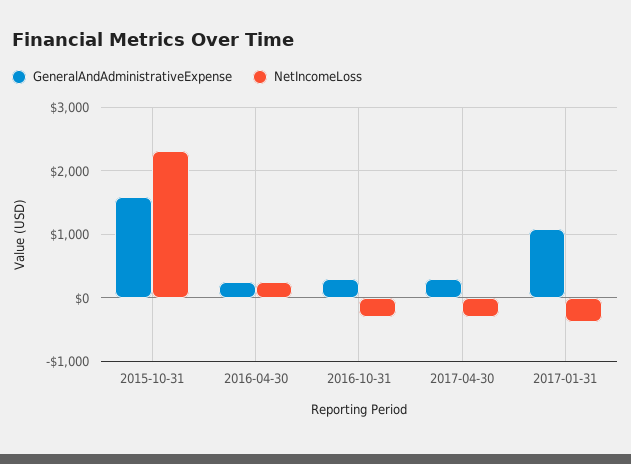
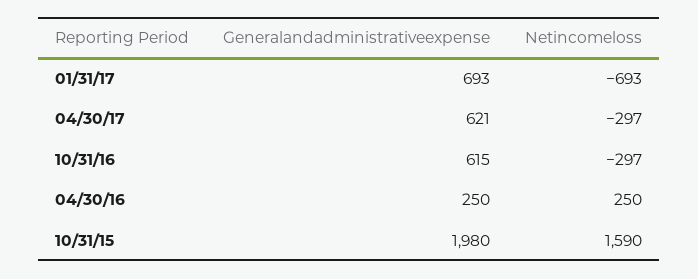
  {
    "GeneralAndAdministrativeExpense": {
-     "2015-10-31": 1600,
+     "2015-10-31": 1980,
      "2016-04-30": 250,
-     "2016-10-31": 300,
+     "2016-10-31": 615,
-     "2017-04-30": 300,
+     "2017-04-30": 621,
-     "2017-01-31": 1100
+     "2017-01-31": 693
    },
    "NetIncomeLoss": {
-     "2015-10-31": 2300,
+     "2015-10-31": 1590,
      "2016-04-30": 250,
      "2016-10-31": -297,
      "2017-04-30": -297,
-     "2017-01-31": -400
+     "2017-01-31": -693
    }
  }

